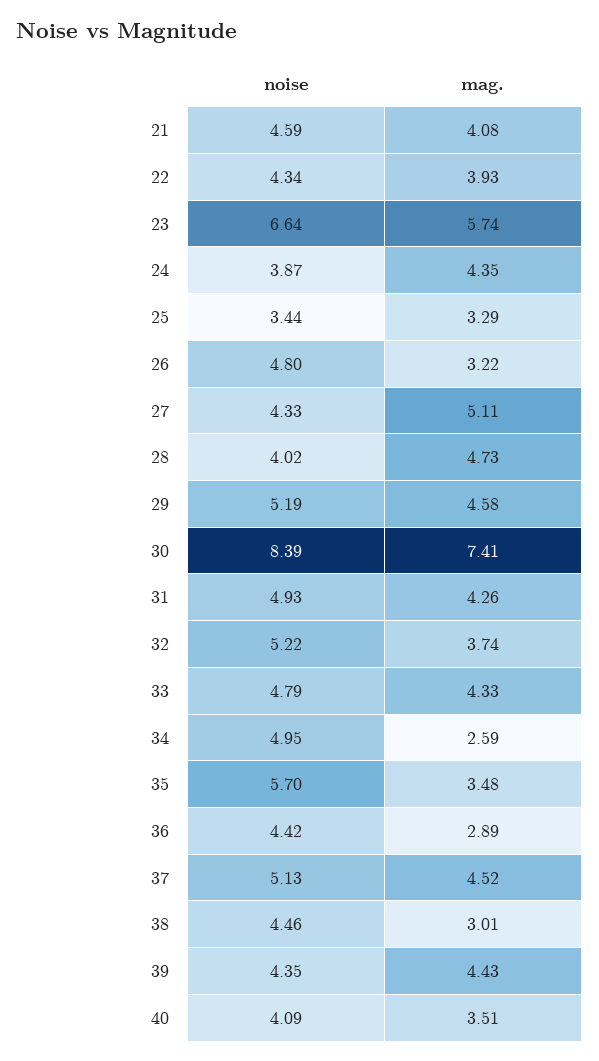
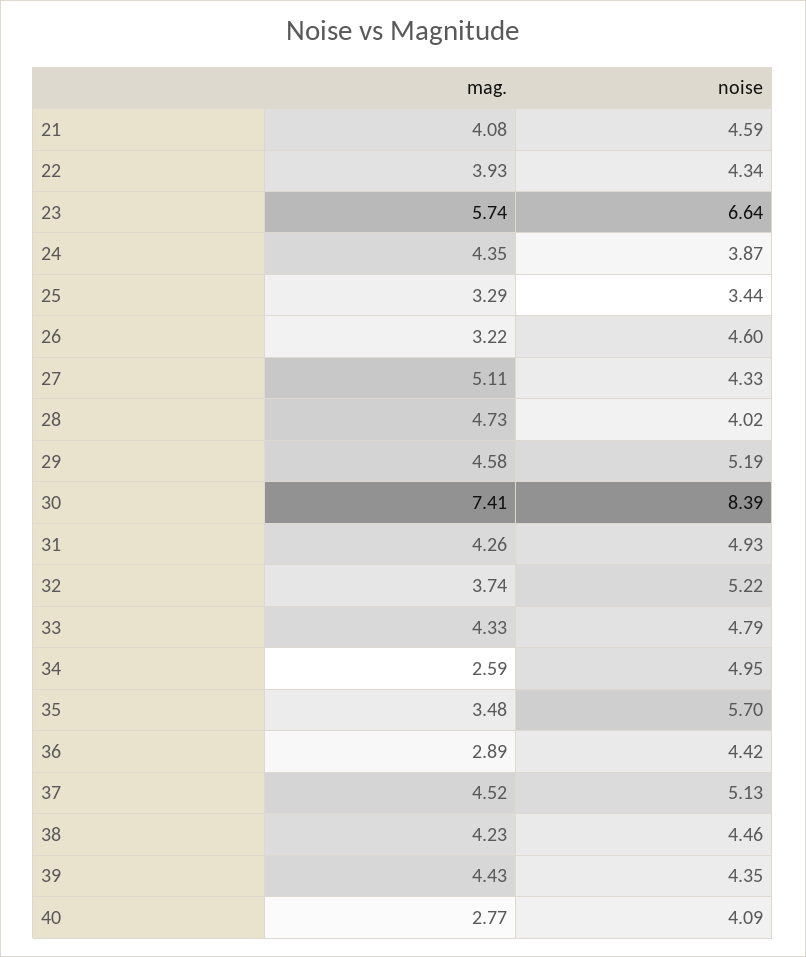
  {
    "noise": {
      "21": 4.59,
      "22": 4.34,
      "23": 6.64,
      "24": 3.87,
      "25": 3.44,
-     "26": 4.8,
+     "26": 4.6,
      "27": 4.33,
      "28": 4.02,
      "29": 5.19,
      "30": 8.39,
      "31": 4.93,
      "32": 5.22,
      "33": 4.79,
      "34": 4.95,
      "35": 5.7,
      "36": 4.42,
      "37": 5.13,
      "38": 4.46,
      "39": 4.35,
      "40": 4.09
    },
    "mag.": {
      "21": 4.08,
      "22": 3.93,
      "23": 5.74,
      "24": 4.35,
      "25": 3.29,
      "26": 3.22,
      "27": 5.11,
      "28": 4.73,
      "29": 4.58,
      "30": 7.41,
      "31": 4.26,
      "32": 3.74,
      "33": 4.33,
      "34": 2.59,
      "35": 3.48,
      "36": 2.89,
      "37": 4.52,
-     "38": 3.01,
+     "38": 4.23,
      "39": 4.43,
-     "40": 3.51
+     "40": 2.77
    }
  }

